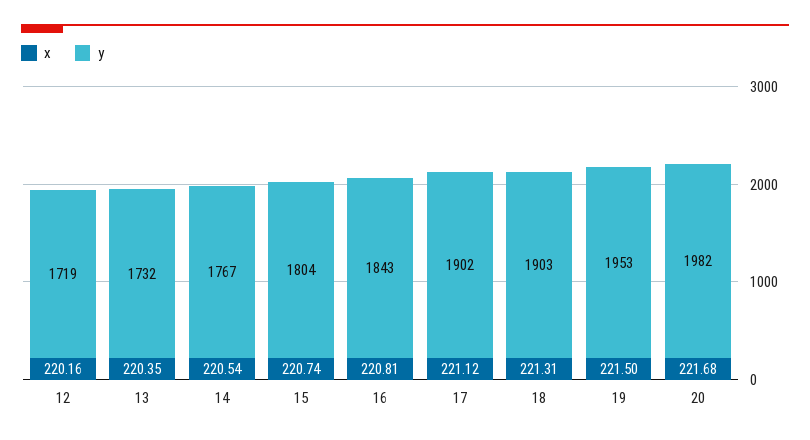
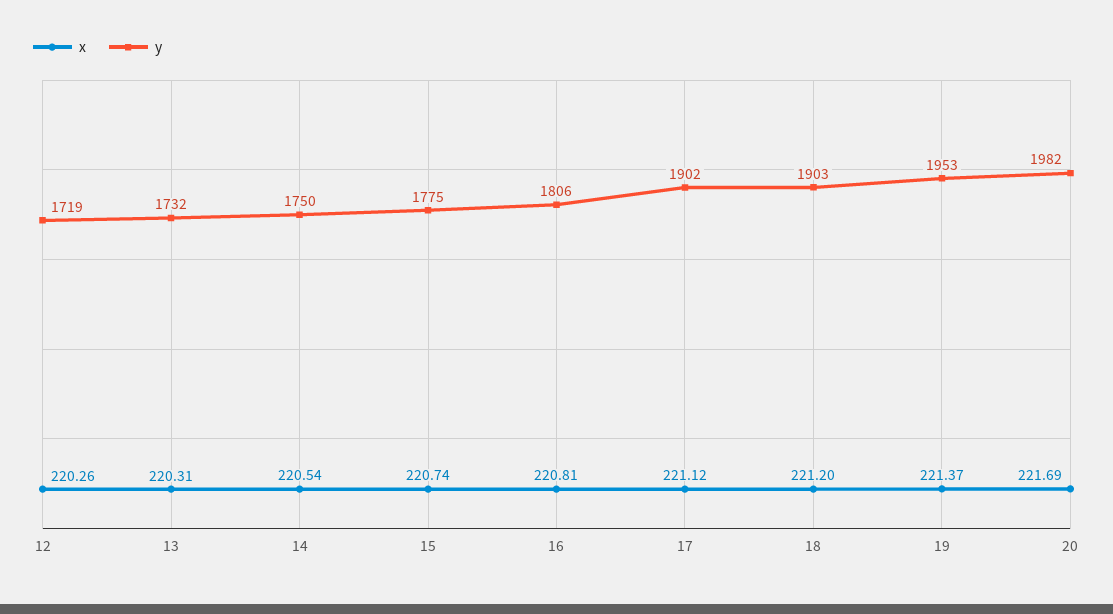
  {
    "x": {
-     "12": 220.16,
+     "12": 220.26,
-     "13": 220.35,
+     "13": 220.31,
      "14": 220.54,
      "15": 220.74,
      "16": 220.81,
      "17": 221.12,
-     "18": 221.31,
+     "18": 221.2,
-     "19": 221.5,
+     "19": 221.37,
-     "20": 221.68
+     "20": 221.69
    },
    "y": {
      "12": 1719,
      "13": 1732,
-     "14": 1767,
+     "14": 1750,
-     "15": 1804,
+     "15": 1775,
-     "16": 1843,
+     "16": 1806,
      "17": 1902,
      "18": 1903,
      "19": 1953,
      "20": 1982
    }
  }

